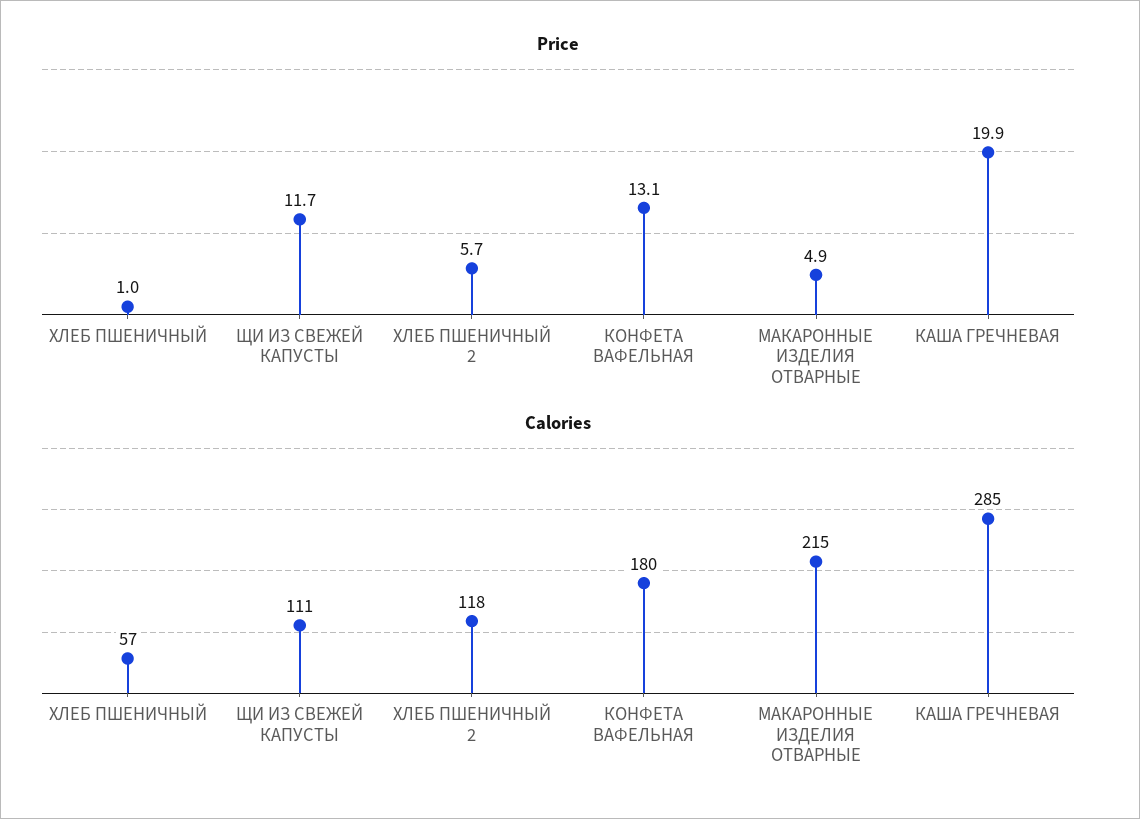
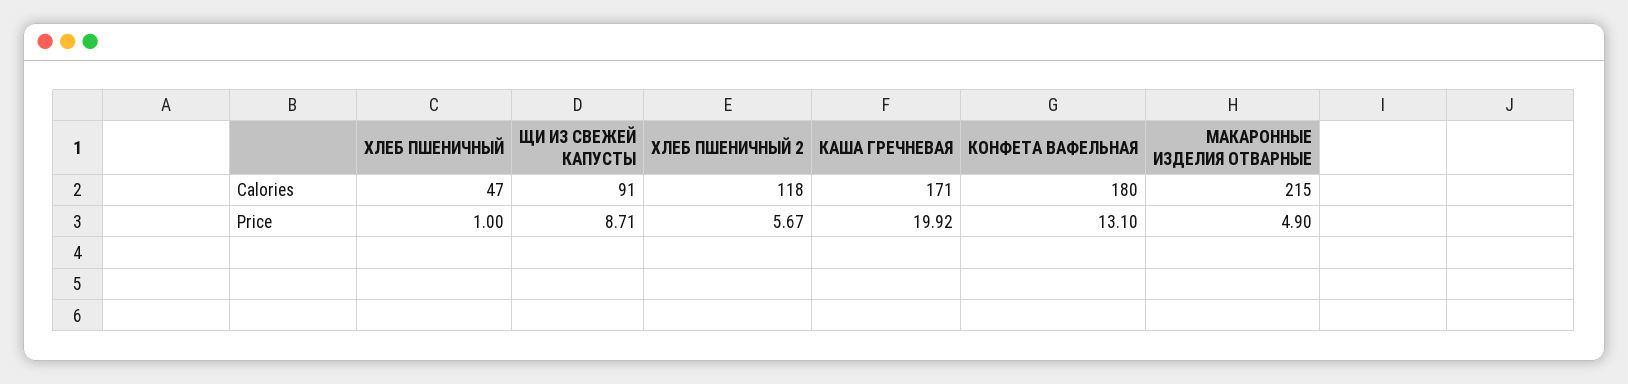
  {
    "Price": {
      "ХЛЕБ ПШЕНИЧНЫЙ": 1,
-     "ЩИ ИЗ СВЕЖЕЙ КАПУСТЫ": 11.7,
+     "ЩИ ИЗ СВЕЖЕЙ КАПУСТЫ": 8.71,
      "ХЛЕБ ПШЕНИЧНЫЙ 2": 5.67,
      "КОНФЕТА ВАФЕЛЬНАЯ": 13.1,
      "МАКАРОННЫЕ ИЗДЕЛИЯ ОТВАРНЫЕ": 4.9,
      "КАША ГРЕЧНЕВАЯ": 19.92
    },
    "Calories": {
-     "ХЛЕБ ПШЕНИЧНЫЙ": 57,
+     "ХЛЕБ ПШЕНИЧНЫЙ": 47,
-     "ЩИ ИЗ СВЕЖЕЙ КАПУСТЫ": 111,
+     "ЩИ ИЗ СВЕЖЕЙ КАПУСТЫ": 91,
      "ХЛЕБ ПШЕНИЧНЫЙ 2": 118,
      "КОНФЕТА ВАФЕЛЬНАЯ": 180,
      "МАКАРОННЫЕ ИЗДЕЛИЯ ОТВАРНЫЕ": 215,
-     "КАША ГРЕЧНЕВАЯ": 285
+     "КАША ГРЕЧНЕВАЯ": 171
    }
  }

